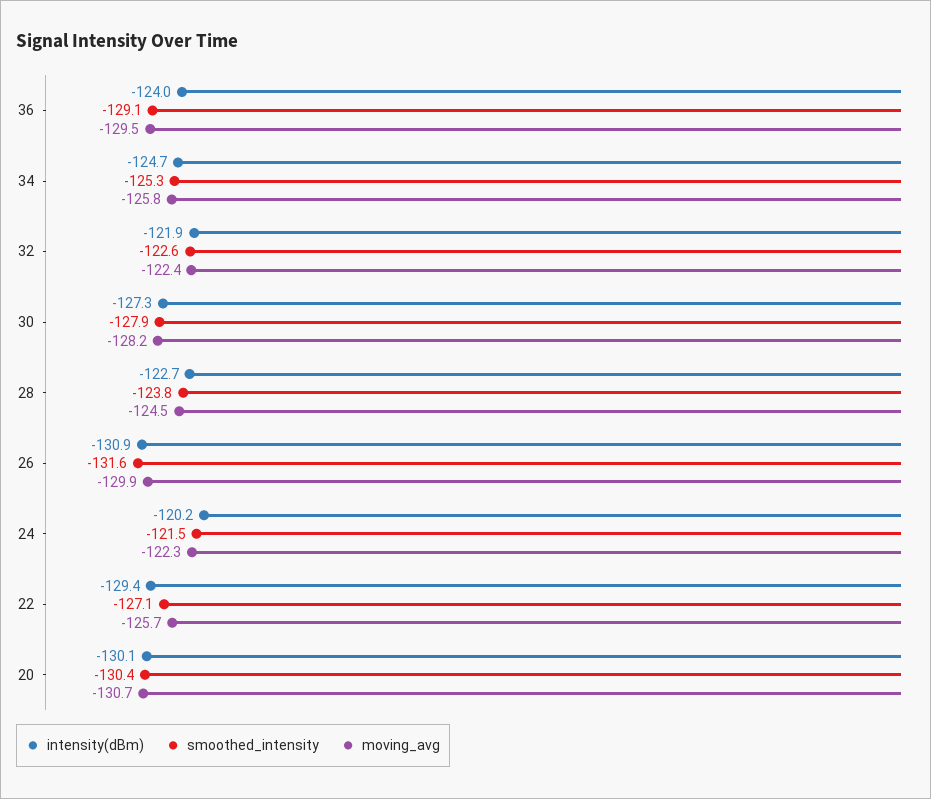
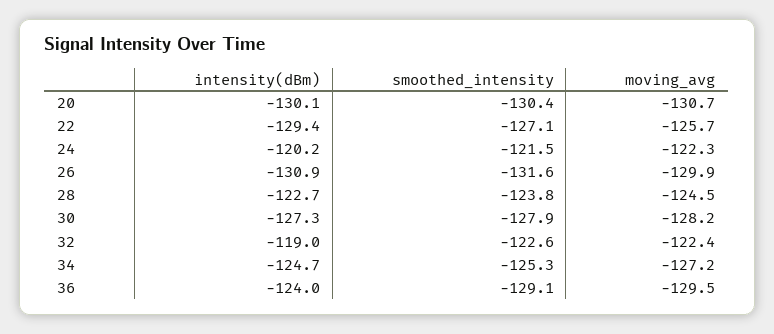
  {
    "intensity(dBm)": {
      "36": -124,
      "34": -124.7,
-     "32": -121.9,
+     "32": -119,
      "30": -127.3,
      "28": -122.7,
      "26": -130.9,
      "24": -120.2,
      "22": -129.4,
      "20": -130.1
    },
    "smoothed_intensity": {
      "36": -129.1,
      "34": -125.3,
      "32": -122.6,
      "30": -127.9,
      "28": -123.8,
      "26": -131.6,
      "24": -121.5,
      "22": -127.1,
      "20": -130.4
    },
    "moving_avg": {
      "36": -129.5,
-     "34": -125.8,
+     "34": -127.2,
      "32": -122.4,
      "30": -128.2,
      "28": -124.5,
      "26": -129.9,
      "24": -122.3,
      "22": -125.7,
      "20": -130.7
    }
  }

